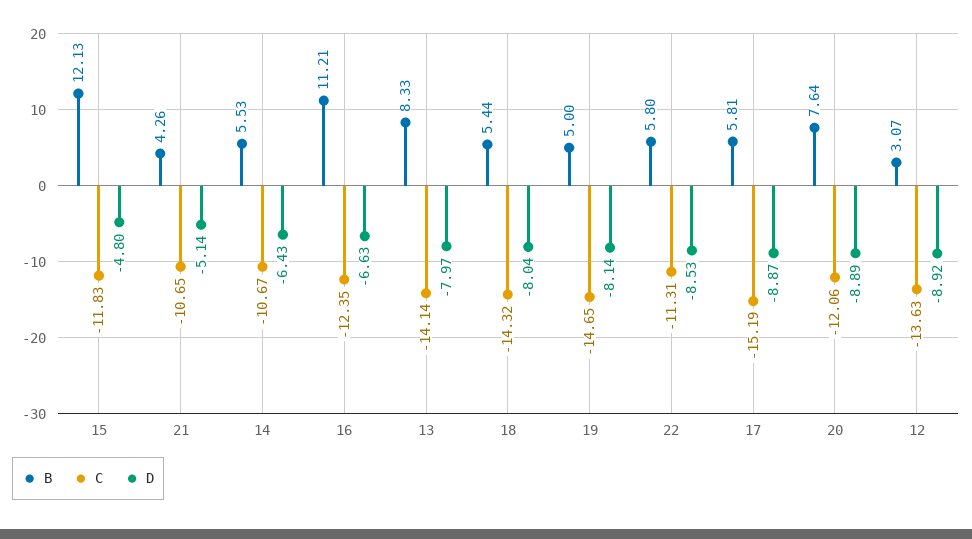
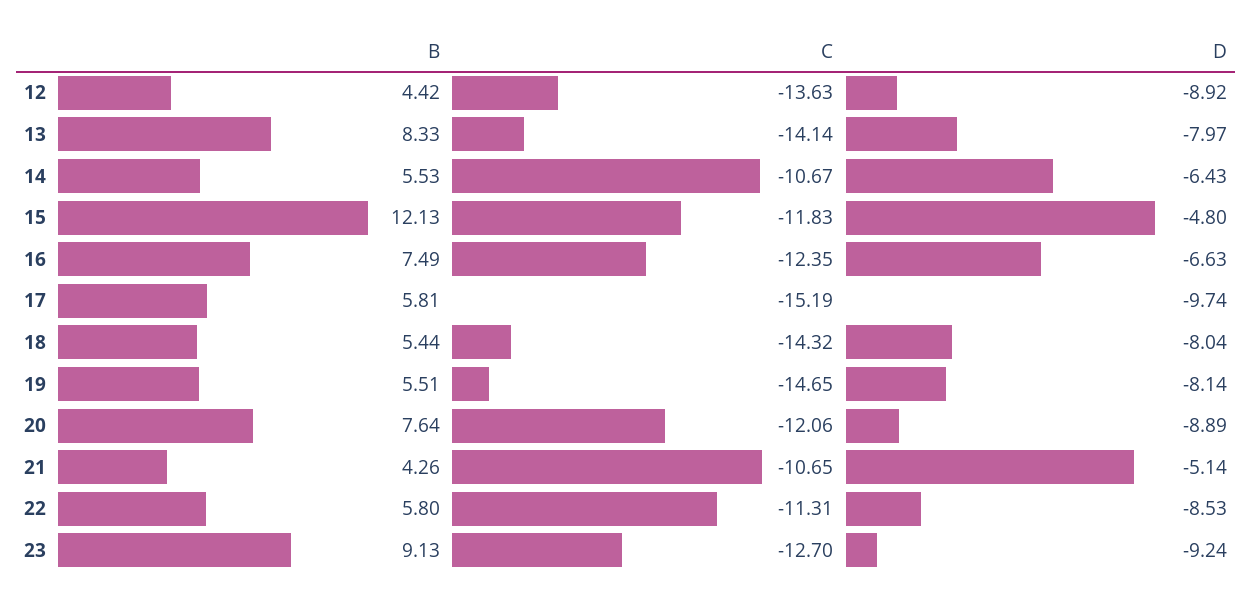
  {
    "B": {
      "15": 12.13,
      "21": 4.26,
      "14": 5.53,
-     "16": 11.21,
+     "16": 7.49,
      "13": 8.33,
      "18": 5.44,
-     "19": 5,
+     "19": 5.51,
      "22": 5.8,
      "17": 5.81,
      "20": 7.64,
-     "12": 3.07
+     "12": 4.42,
+     "23": 9.13
    },
    "C": {
      "15": -11.83,
      "21": -10.65,
      "14": -10.67,
      "16": -12.35,
      "13": -14.14,
      "18": -14.32,
      "19": -14.65,
      "22": -11.31,
      "17": -15.19,
      "20": -12.06,
-     "12": -13.63
+     "12": -13.63,
+     "23": -12.7
    },
    "D": {
      "15": -4.8,
      "21": -5.14,
      "14": -6.43,
      "16": -6.63,
      "13": -7.97,
      "18": -8.04,
      "19": -8.14,
      "22": -8.53,
-     "17": -8.87,
+     "17": -9.74,
      "20": -8.89,
-     "12": -8.92
+     "12": -8.92,
+     "23": -9.24
    }
  }

